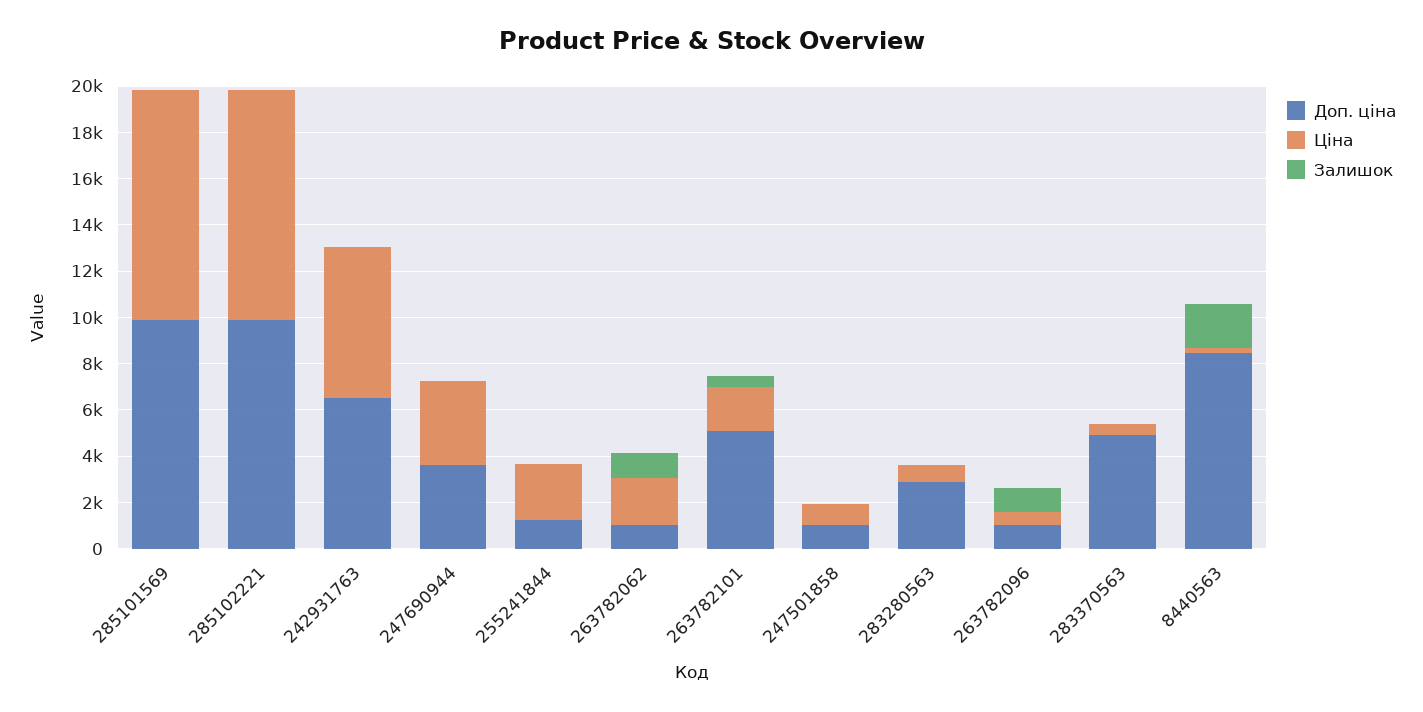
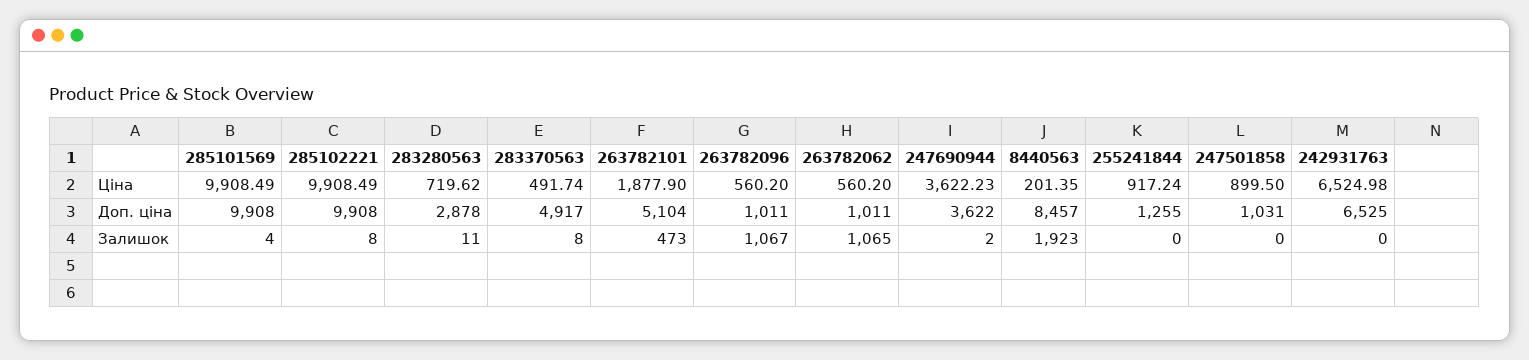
  {
    "Доп. ціна": {
      "285101569": 9908,
      "285102221": 9908,
      "242931763": 6525,
      "247690944": 3622,
      "255241844": 1255,
      "263782062": 1011,
      "263782101": 5104,
      "247501858": 1031,
      "283280563": 2878,
      "263782096": 1011,
      "283370563": 4917,
      "8440563": 8457
    },
    "Ціна": {
      "285101569": 9908.49,
      "285102221": 9908.49,
      "242931763": 6524.98,
      "247690944": 3622.23,
-     "255241844": 2500,
+     "255241844": 917.24,
-     "263782062": 2000,
+     "263782062": 560.2,
      "263782101": 1877.9,
      "247501858": 899.5,
      "283280563": 719.62,
      "263782096": 560.2,
      "283370563": 491.74,
      "8440563": 201.35
    },
    "Залишок": {
      "285101569": 4,
      "285102221": 8,
      "242931763": 0,
      "247690944": 2,
      "255241844": 0,
      "263782062": 1065,
      "263782101": 473,
      "247501858": 0,
      "283280563": 11,
      "263782096": 1067,
      "283370563": 8,
      "8440563": 1923
    }
  }

